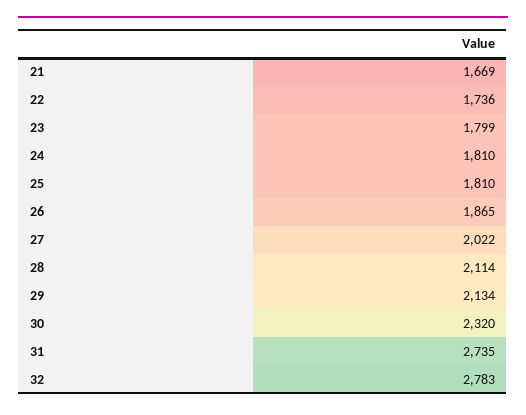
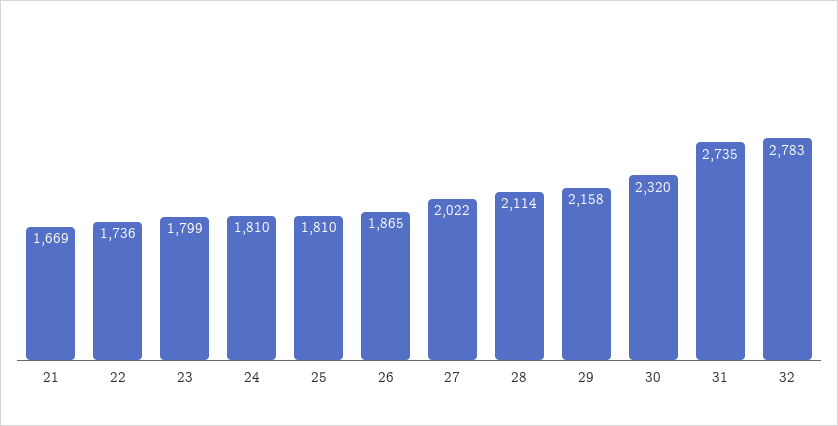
  {
    "21": 1669,
    "22": 1736,
    "23": 1799,
    "24": 1810,
    "25": 1810,
    "26": 1865,
    "27": 2022,
    "28": 2114,
-   "29": 2134,
+   "29": 2158,
    "30": 2320,
    "31": 2735,
    "32": 2783
  }

